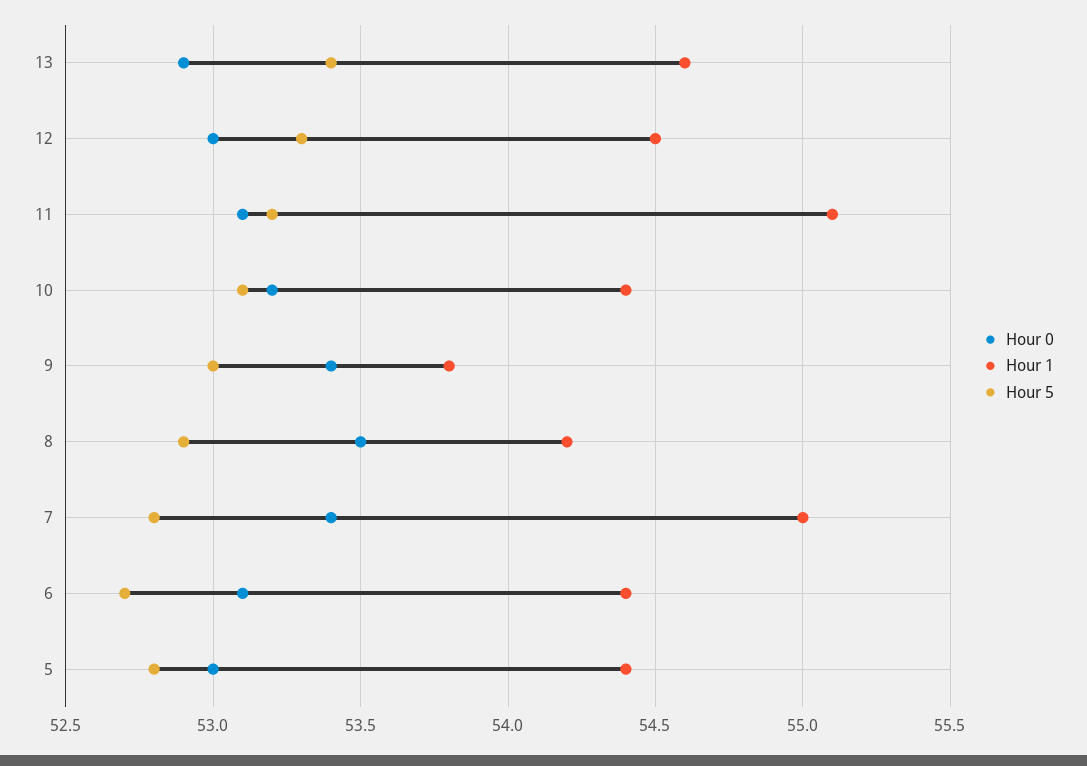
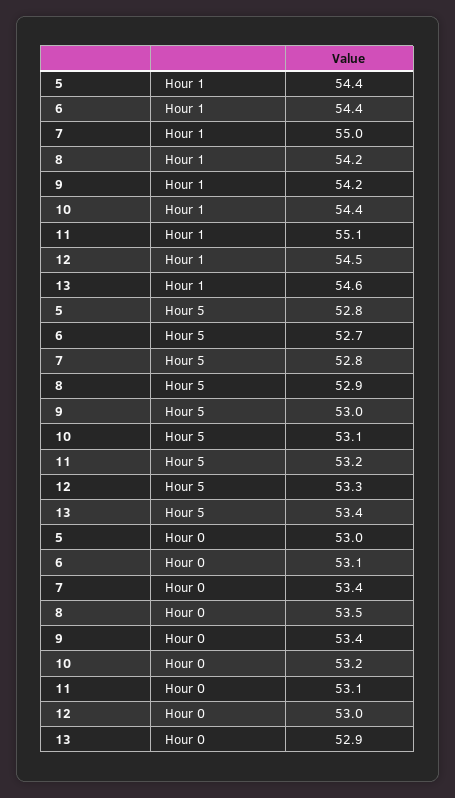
  {
    "Hour 0": {
      "13": 52.9,
      "12": 53,
      "11": 53.1,
      "10": 53.2,
      "9": 53.4,
      "8": 53.5,
      "7": 53.4,
      "6": 53.1,
      "5": 53
    },
    "Hour 1": {
      "13": 54.6,
      "12": 54.5,
      "11": 55.1,
      "10": 54.4,
-     "9": 53.8,
+     "9": 54.2,
      "8": 54.2,
      "7": 55,
      "6": 54.4,
      "5": 54.4
    },
    "Hour 5": {
      "13": 53.4,
      "12": 53.3,
      "11": 53.2,
      "10": 53.1,
      "9": 53,
      "8": 52.9,
      "7": 52.8,
      "6": 52.7,
      "5": 52.8
    }
  }

